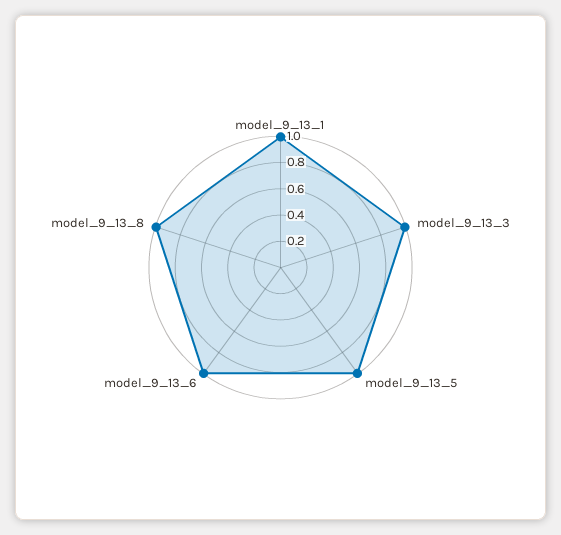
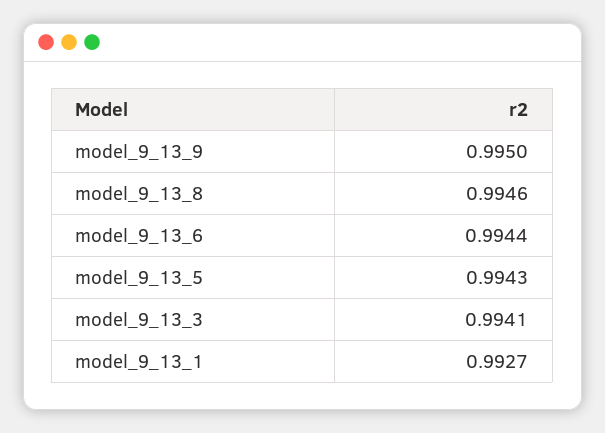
  {
    "model_9_13_1": 0.9927,
    "model_9_13_3": 0.9941,
    "model_9_13_5": 0.9943,
    "model_9_13_6": 0.9944,
-   "model_9_13_8": 0.9946
+   "model_9_13_8": 0.9946,
+   "model_9_13_9": 0.995
  }

